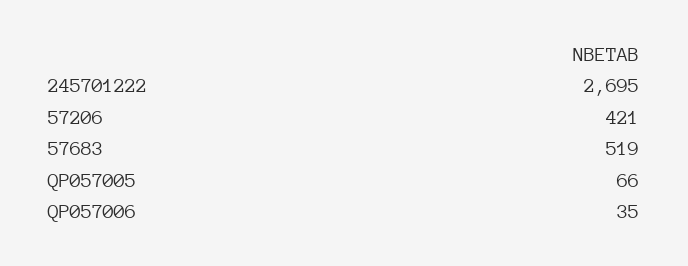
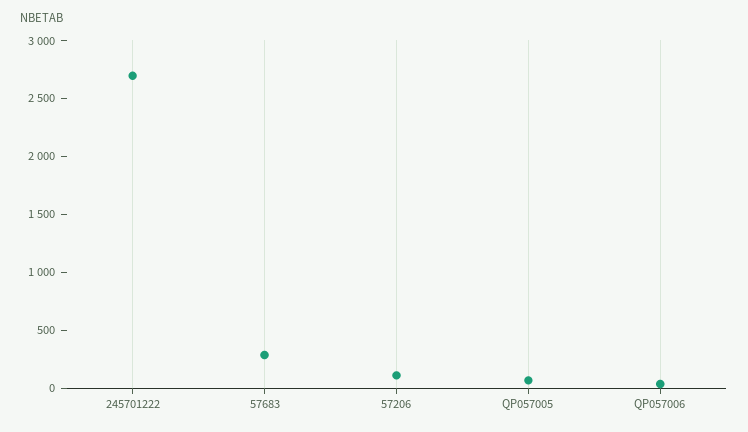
  {
    "245701222": 2695,
-   "57206": 421,
+   "57206": 100,
-   "57683": 519,
+   "57683": 300,
    "QP057005": 66,
    "QP057006": 35
  }

